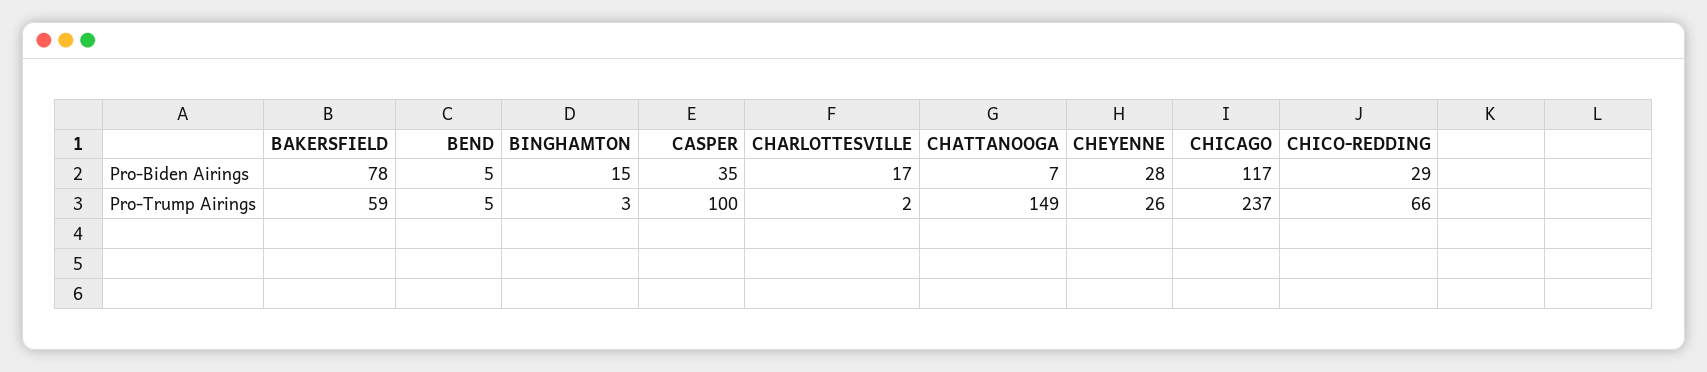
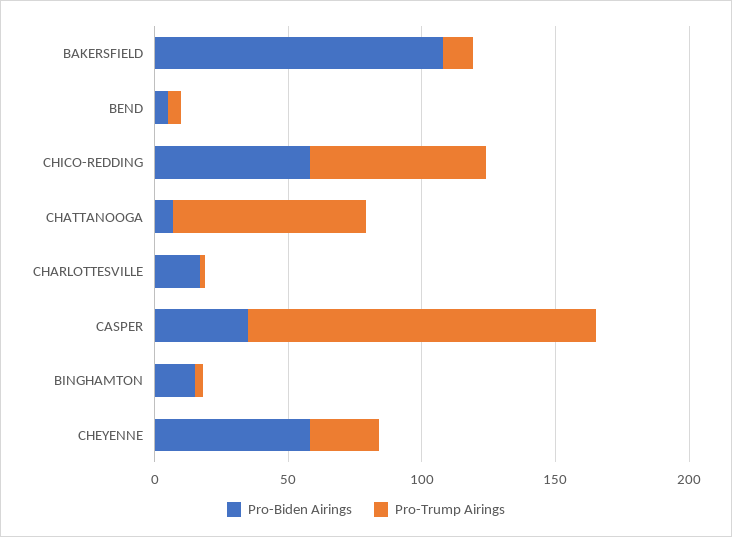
  {
    "Pro-Biden Airings": {
-     "BAKERSFIELD": 78,
+     "BAKERSFIELD": 110,
      "BEND": 5,
      "BINGHAMTON": 15,
      "CASPER": 35,
      "CHARLOTTESVILLE": 17,
      "CHATTANOOGA": 7,
-     "CHEYENNE": 28,
+     "CHEYENNE": 60,
-     "CHICAGO": 117,
-     "CHICO-REDDING": 29
+     "CHICO-REDDING": 60
    },
    "Pro-Trump Airings": {
-     "BAKERSFIELD": 59,
+     "BAKERSFIELD": 10,
      "BEND": 5,
      "BINGHAMTON": 3,
-     "CASPER": 100,
+     "CASPER": 130,
      "CHARLOTTESVILLE": 2,
-     "CHATTANOOGA": 149,
+     "CHATTANOOGA": 70,
      "CHEYENNE": 26,
-     "CHICAGO": 237,
      "CHICO-REDDING": 66
    }
  }

